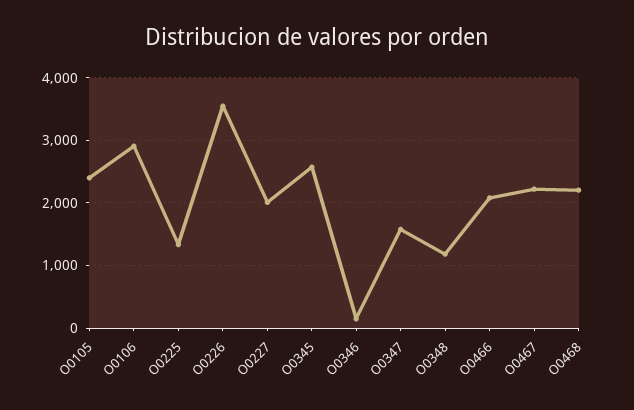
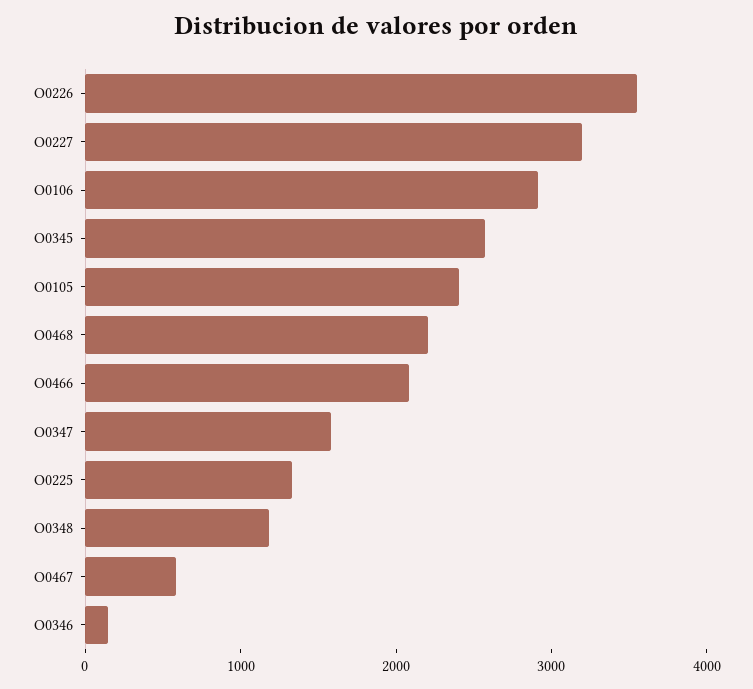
  {
    "O0105": 2400,
    "O0106": 2900,
    "O0225": 1300,
    "O0226": 3600,
-   "O0227": 2000,
+   "O0227": 3200,
    "O0345": 2600,
    "O0346": 100,
    "O0347": 1600,
    "O0348": 1200,
    "O0466": 2100,
-   "O0467": 2200,
+   "O0467": 600,
    "O0468": 2200
  }

